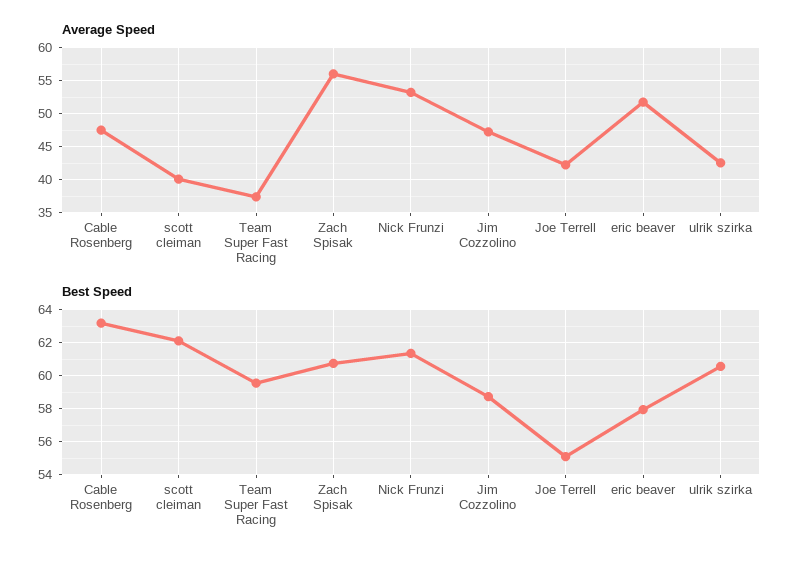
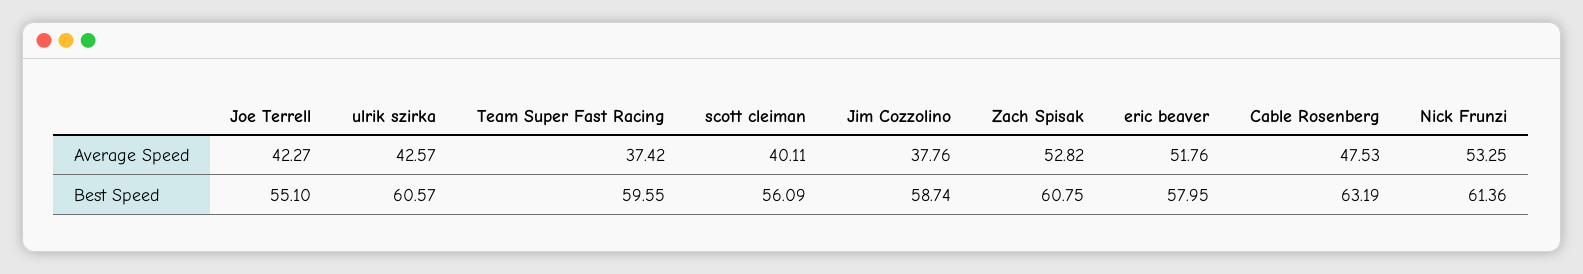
  {
    "Average Speed": {
      "Cable Rosenberg": 47.53,
      "scott cleiman": 40.11,
      "Team Super Fast Racing": 37.42,
-     "Zach Spisak": 56,
+     "Zach Spisak": 52.82,
      "Nick Frunzi": 53.25,
-     "Jim Cozzolino": 47,
+     "Jim Cozzolino": 37.76,
      "Joe Terrell": 42.27,
      "eric beaver": 51.76,
      "ulrik szirka": 42.57
    },
    "Best Speed": {
      "Cable Rosenberg": 63.19,
-     "scott cleiman": 62,
+     "scott cleiman": 56.09,
      "Team Super Fast Racing": 59.55,
      "Zach Spisak": 60.75,
      "Nick Frunzi": 61.36,
      "Jim Cozzolino": 58.74,
      "Joe Terrell": 55.1,
      "eric beaver": 57.95,
      "ulrik szirka": 60.57
    }
  }

